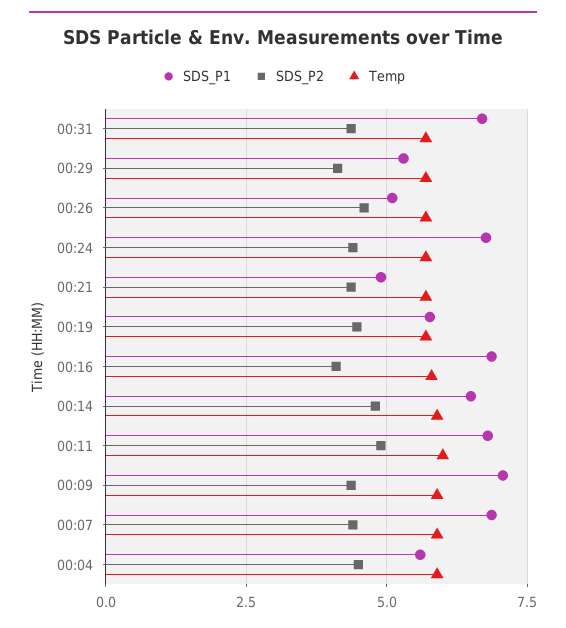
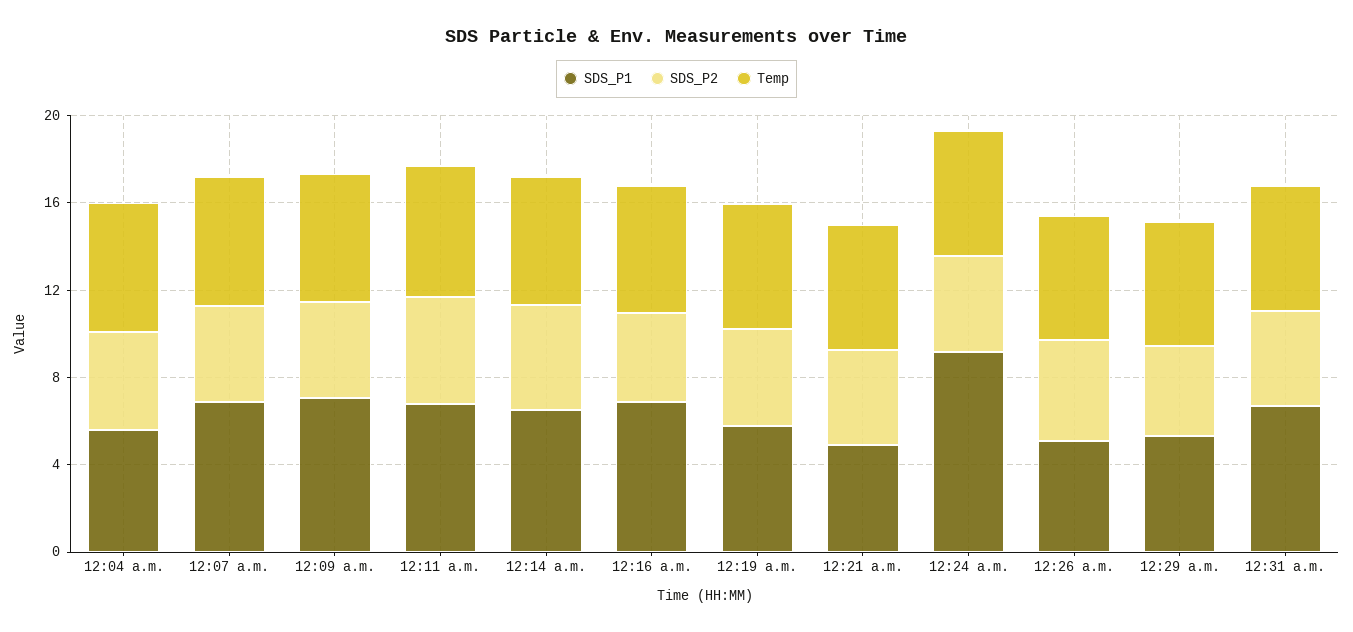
  {
    "SDS_P1": {
      "00:31": 6.75,
      "00:29": 5.25,
      "00:26": 5,
-     "00:24": 6.75,
+     "00:24": 9,
      "00:21": 5,
      "00:19": 5.75,
      "00:16": 6.75,
      "00:14": 6.5,
      "00:11": 6.75,
      "00:09": 7,
      "00:07": 6.75,
      "00:04": 5.5
    },
    "SDS_P2": {
      "00:31": 4.25,
      "00:29": 4.25,
      "00:26": 4.5,
      "00:24": 4.5,
      "00:21": 4.25,
      "00:19": 4.5,
      "00:16": 4,
      "00:14": 4.75,
      "00:11": 5,
      "00:09": 4.25,
      "00:07": 4.5,
      "00:04": 4.5
    },
    "Temp": {
      "00:31": 5.75,
      "00:29": 5.75,
      "00:26": 5.75,
      "00:24": 5.75,
      "00:21": 5.75,
      "00:19": 5.75,
      "00:16": 5.75,
      "00:14": 6,
      "00:11": 6,
      "00:09": 6,
      "00:07": 6,
      "00:04": 6
    }
  }

